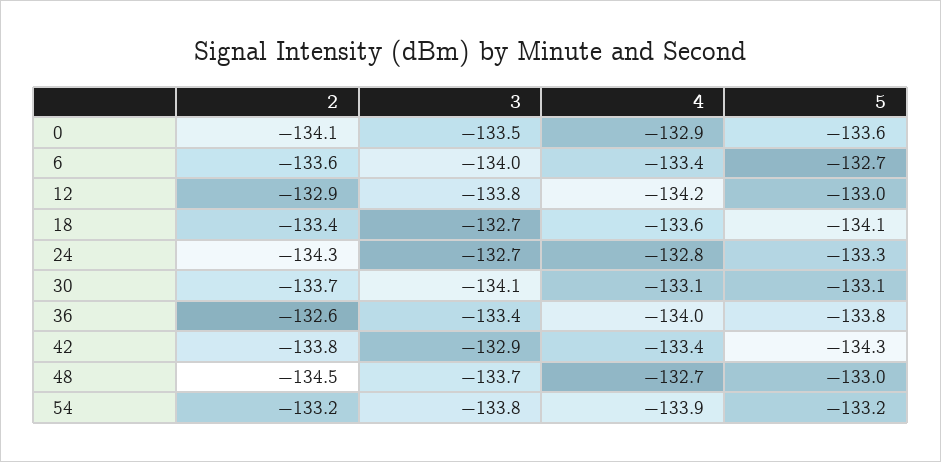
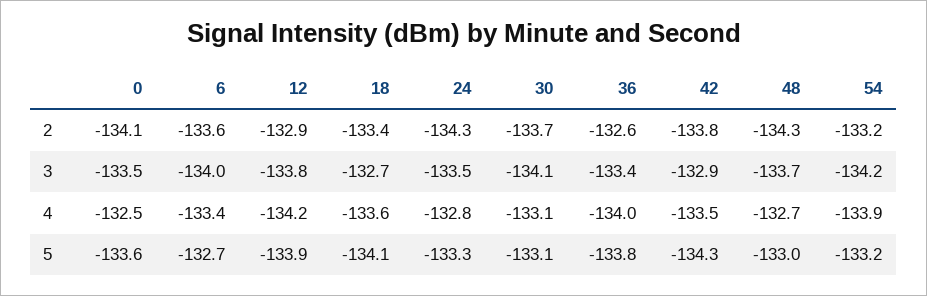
  {
    "2": {
      "0": -134.1,
      "6": -133.6,
      "12": -132.9,
      "18": -133.4,
      "24": -134.3,
      "30": -133.7,
      "36": -132.6,
      "42": -133.8,
-     "48": -134.5,
+     "48": -134.3,
      "54": -133.2
    },
    "3": {
      "0": -133.5,
      "6": -134,
      "12": -133.8,
      "18": -132.7,
-     "24": -132.7,
+     "24": -133.5,
      "30": -134.1,
      "36": -133.4,
      "42": -132.9,
      "48": -133.7,
-     "54": -133.8
+     "54": -134.2
    },
    "4": {
-     "0": -132.9,
+     "0": -132.5,
      "6": -133.4,
      "12": -134.2,
      "18": -133.6,
      "24": -132.8,
      "30": -133.1,
      "36": -134,
-     "42": -133.4,
+     "42": -133.5,
      "48": -132.7,
      "54": -133.9
    },
    "5": {
      "0": -133.6,
      "6": -132.7,
-     "12": -133,
+     "12": -133.9,
      "18": -134.1,
      "24": -133.3,
      "30": -133.1,
      "36": -133.8,
      "42": -134.3,
      "48": -133,
      "54": -133.2
    }
  }

